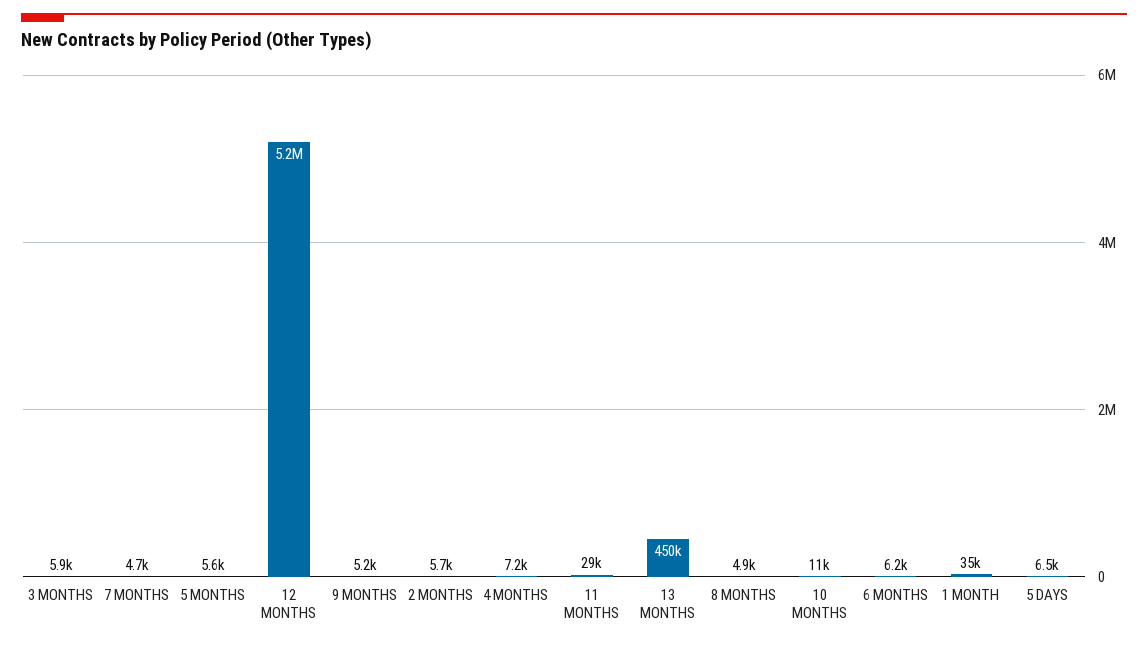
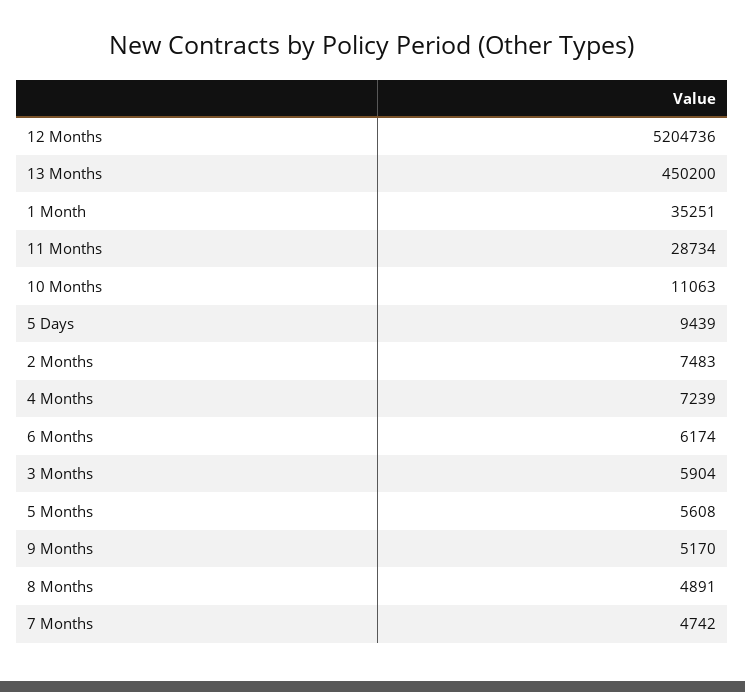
  {
    "3 MONTHS": 5904,
    "7 MONTHS": 4742,
    "5 MONTHS": 5608,
    "12 MONTHS": 5204736,
    "9 MONTHS": 5170,
-   "2 MONTHS": 5700,
+   "2 MONTHS": 7483,
    "4 MONTHS": 7239,
    "11 MONTHS": 28734,
    "13 MONTHS": 450200,
    "8 MONTHS": 4891,
    "10 MONTHS": 11063,
    "6 MONTHS": 6174,
    "1 MONTH": 35251,
-   "5 DAYS": 6500
+   "5 DAYS": 9439
  }

